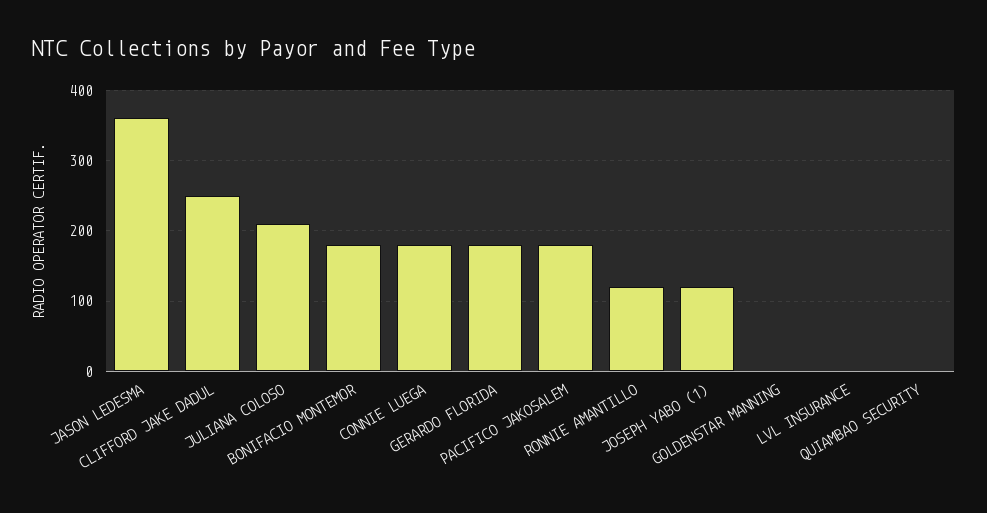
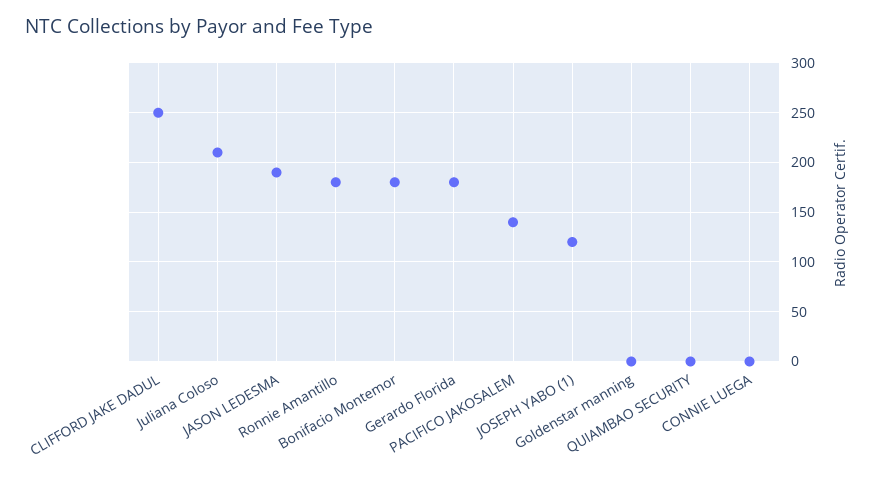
  {
-   "JASON LEDESMA": 360,
+   "JASON LEDESMA": 190,
    "CLIFFORD JAKE DADUL": 250,
    "JULIANA COLOSO": 210,
    "BONIFACIO MONTEMOR": 180,
-   "CONNIE LUEGA": 180,
+   "CONNIE LUEGA": 0,
    "GERARDO FLORIDA": 180,
-   "PACIFICO JAKOSALEM": 180,
+   "PACIFICO JAKOSALEM": 140,
-   "RONNIE AMANTILLO": 120,
+   "RONNIE AMANTILLO": 180,
    "JOSEPH YABO (1)": 120,
    "GOLDENSTAR MANNING": 0,
-   "LVL INSURANCE": 0,
    "QUIAMBAO SECURITY": 0
  }

